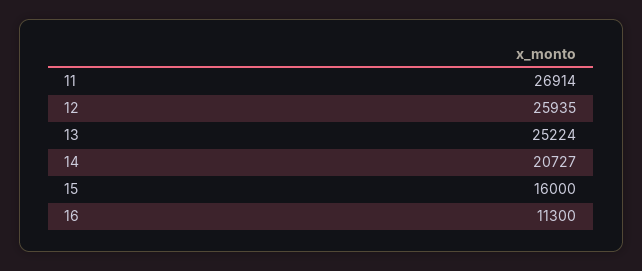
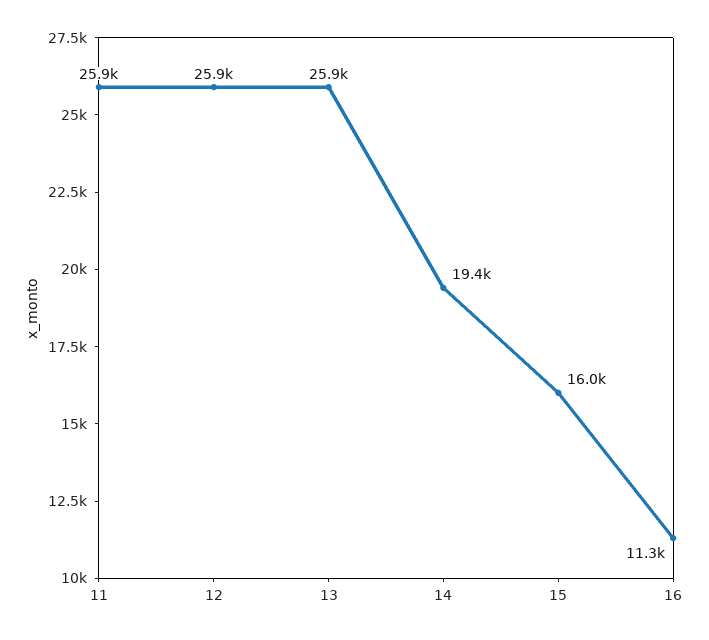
  {
-   "11": 26914,
+   "11": 25900,
    "12": 25935,
-   "13": 25224,
+   "13": 25900,
-   "14": 20727,
+   "14": 19400,
    "15": 16000,
    "16": 11300
  }

